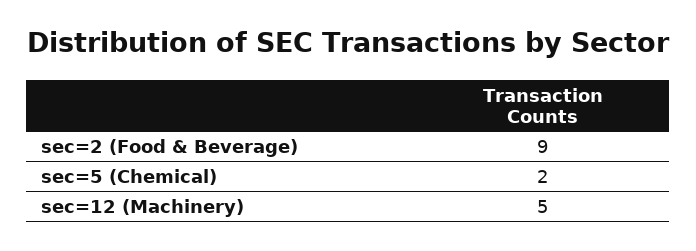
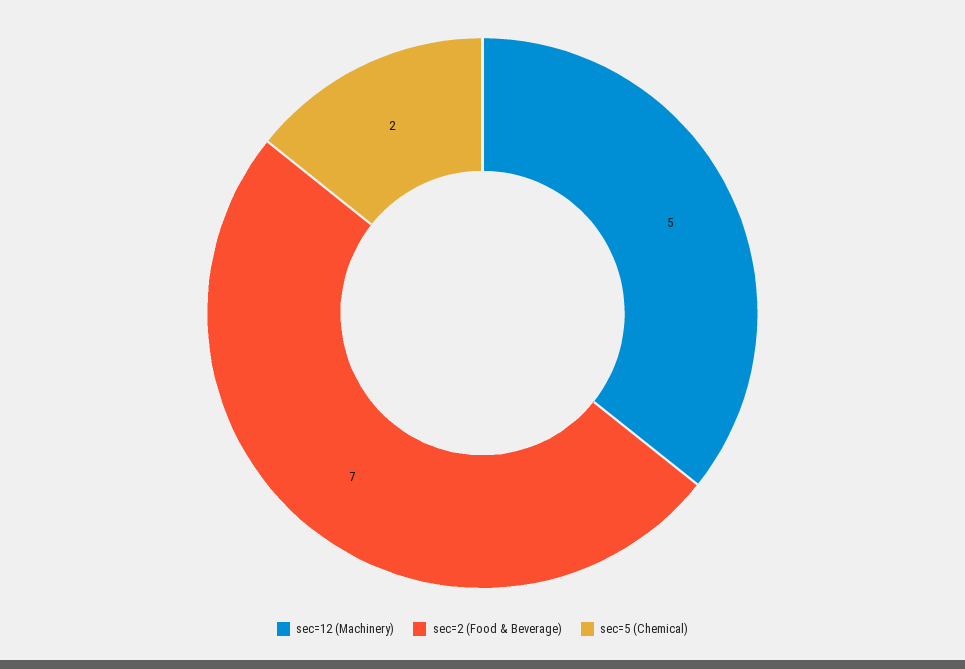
  {
-   "sec=2 (Food & Beverage)": 9,
+   "sec=2 (Food & Beverage)": 7,
    "sec=5 (Chemical)": 2,
    "sec=12 (Machinery)": 5
  }

